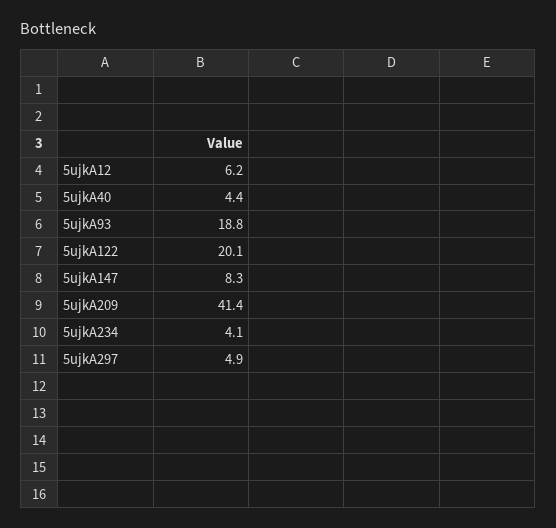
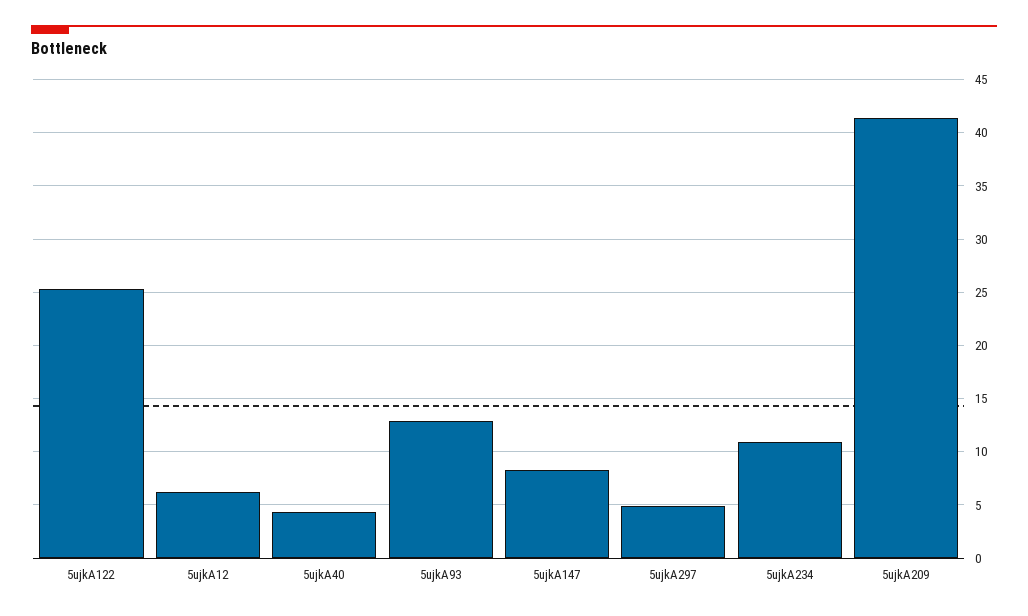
  {
    "5ujkA12": 6.2,
    "5ujkA40": 4.4,
-   "5ujkA93": 18.8,
+   "5ujkA93": 13,
-   "5ujkA122": 20.1,
+   "5ujkA122": 25,
    "5ujkA147": 8.3,
    "5ujkA209": 41.4,
-   "5ujkA234": 4.1,
+   "5ujkA234": 11,
    "5ujkA297": 4.9
  }

